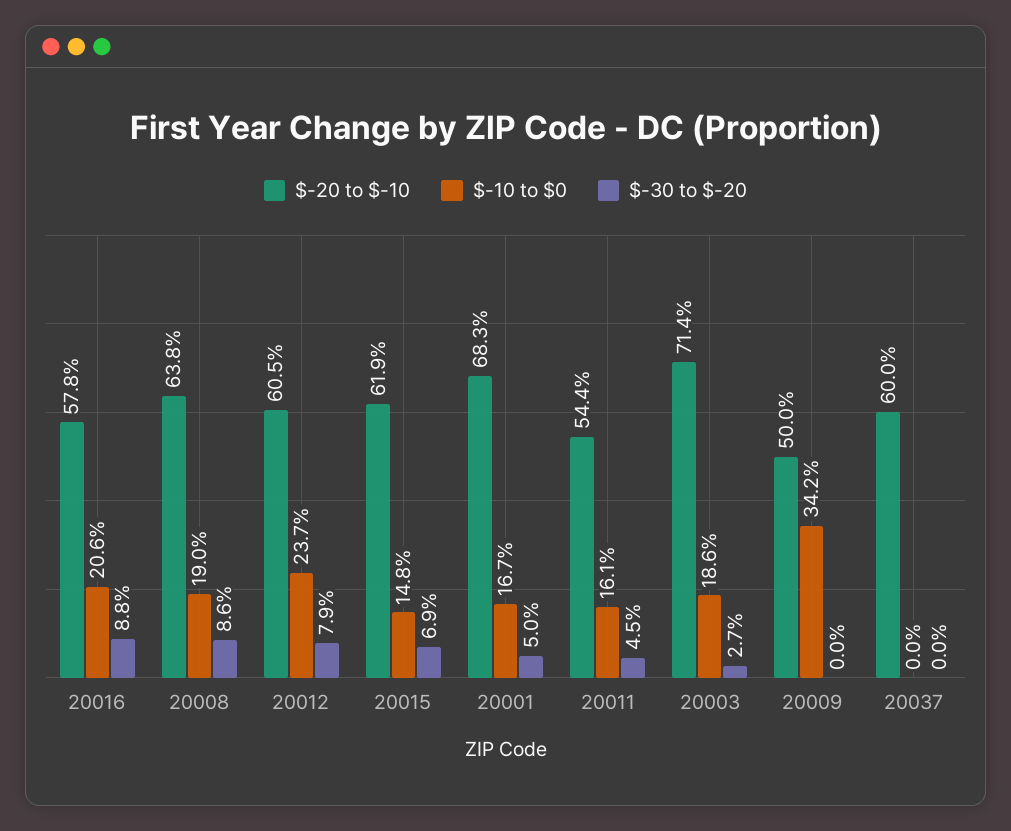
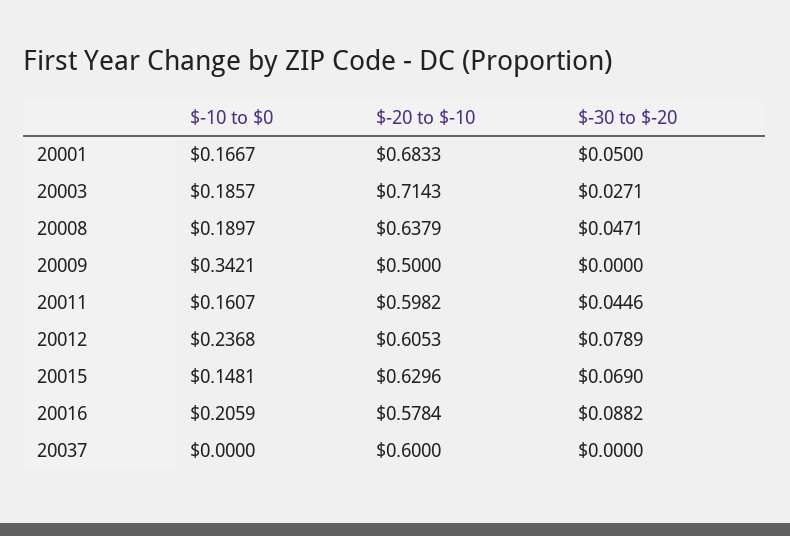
  {
    "$-20 to $-10": {
      "20016": 0.5784,
      "20008": 0.6379,
      "20012": 0.6053,
-     "20015": 0.619,
+     "20015": 0.6296,
      "20001": 0.6833,
-     "20011": 0.544,
+     "20011": 0.5982,
      "20003": 0.7143,
      "20009": 0.5,
      "20037": 0.6
    },
    "$-10 to $0": {
      "20016": 0.2059,
      "20008": 0.1897,
      "20012": 0.2368,
      "20015": 0.1481,
      "20001": 0.1667,
      "20011": 0.1607,
      "20003": 0.1857,
      "20009": 0.3421,
      "20037": 0
    },
    "$-30 to $-20": {
      "20016": 0.0882,
-     "20008": 0.086,
+     "20008": 0.0471,
      "20012": 0.0789,
      "20015": 0.069,
      "20001": 0.05,
      "20011": 0.0446,
      "20003": 0.0271,
      "20009": 0,
      "20037": 0
    }
  }

